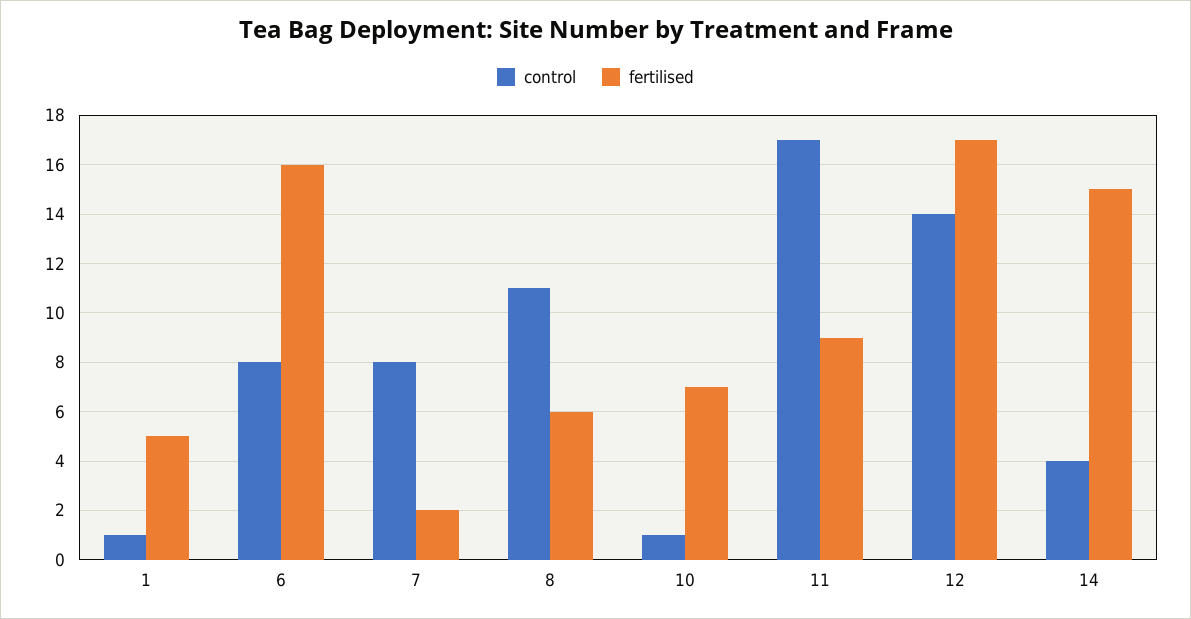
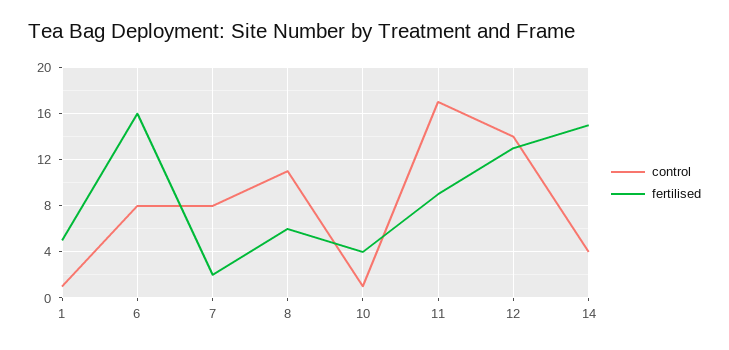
  {
    "control": {
      "1": 1,
      "6": 8,
      "7": 8,
      "8": 11,
      "10": 1,
      "11": 17,
      "12": 14,
      "14": 4
    },
    "fertilised": {
      "1": 5,
      "6": 16,
      "7": 2,
      "8": 6,
-     "10": 7,
+     "10": 4,
      "11": 9,
-     "12": 17,
+     "12": 13,
      "14": 15
    }
  }

